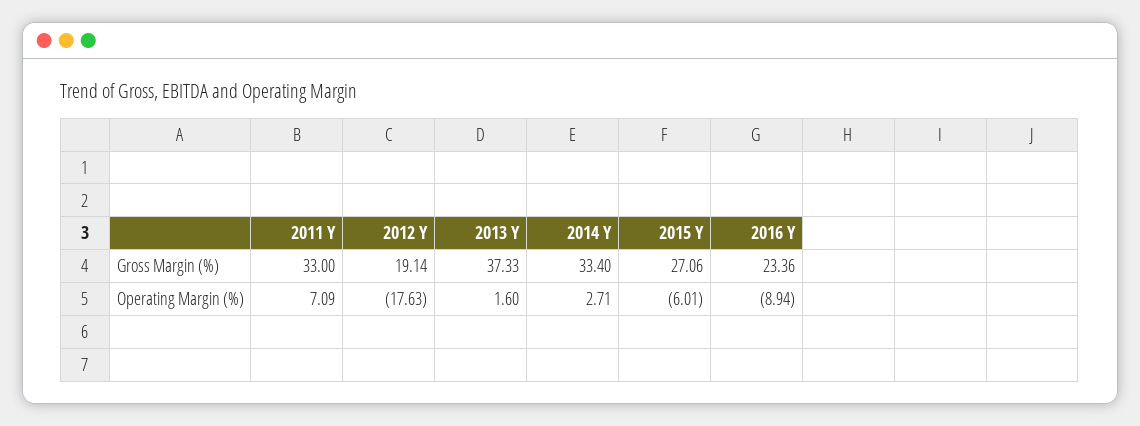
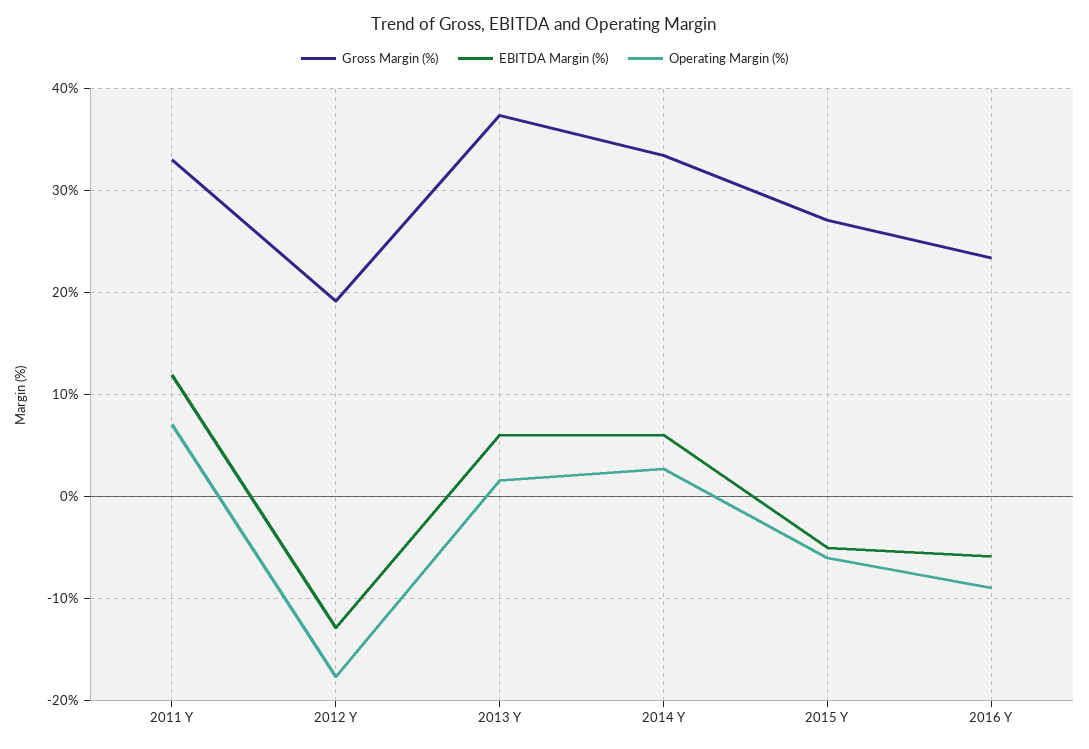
  {
    "Gross Margin (%)": {
      "2011 Y": 33,
      "2012 Y": 19.14,
      "2013 Y": 37.33,
      "2014 Y": 33.4,
      "2015 Y": 27.06,
      "2016 Y": 23.36
    },
    "Operating Margin (%)": {
      "2011 Y": 7.09,
      "2012 Y": -17.63,
      "2013 Y": 1.6,
      "2014 Y": 2.71,
      "2015 Y": -6.01,
      "2016 Y": -8.94
-   }
+   },
+   "EBITDA Margin (%)": {
+     "2011 Y": 12,
+     "2012 Y": -13,
+     "2013 Y": 6,
+     "2014 Y": 6,
+     "2015 Y": -5,
+     "2016 Y": -6
+   }
  }

